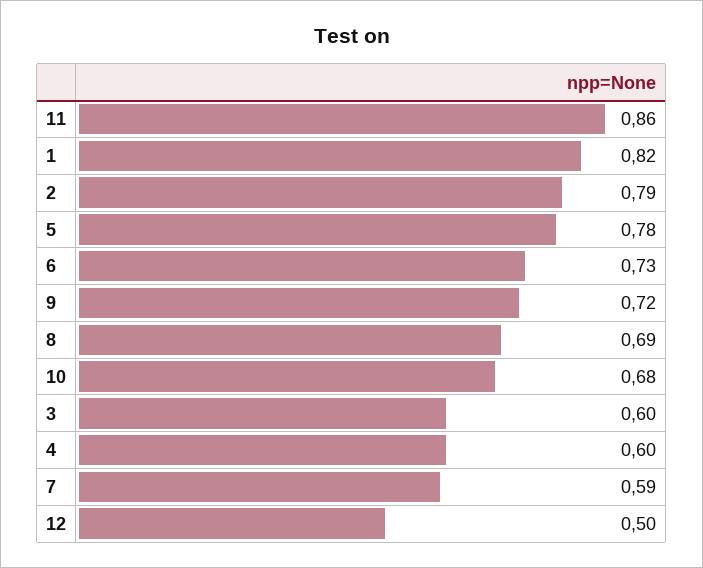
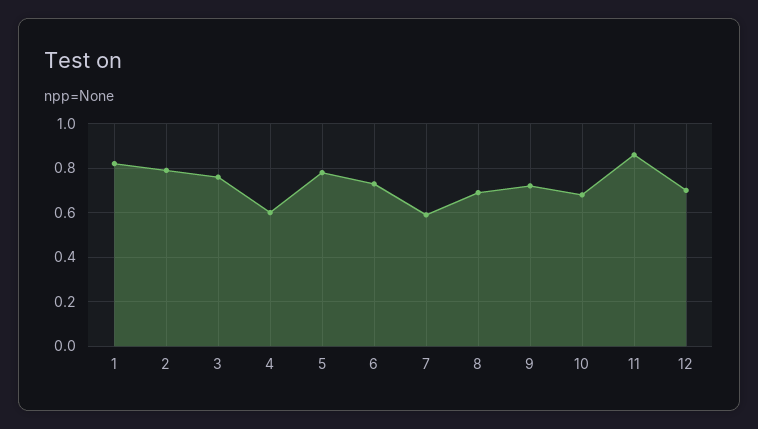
  {
    "11": 0.86,
    "1": 0.82,
    "2": 0.79,
    "5": 0.78,
    "6": 0.73,
    "9": 0.72,
    "8": 0.69,
    "10": 0.68,
-   "3": 0.6,
+   "3": 0.75,
    "4": 0.6,
    "7": 0.59,
-   "12": 0.5
+   "12": 0.7
  }

